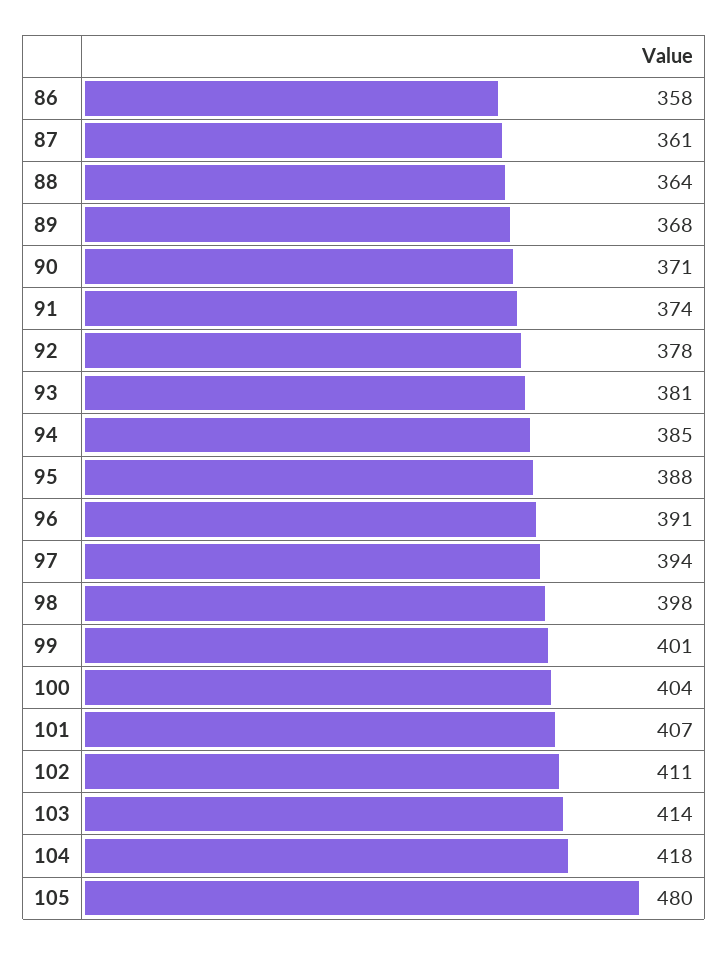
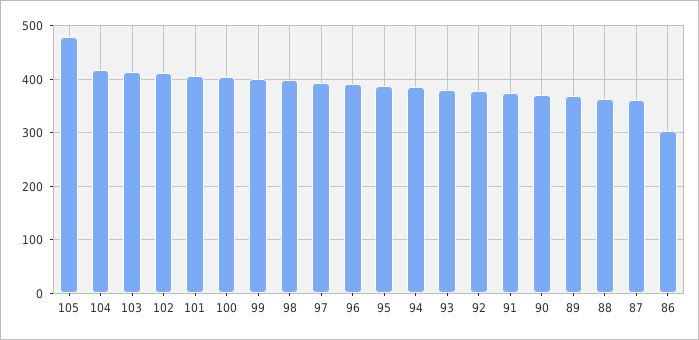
  {
-   "86": 358,
+   "86": 300,
    "87": 361,
    "88": 364,
    "89": 368,
    "90": 371,
    "91": 374,
    "92": 378,
    "93": 381,
    "94": 385,
    "95": 388,
    "96": 391,
    "97": 394,
    "98": 398,
    "99": 401,
    "100": 404,
    "101": 407,
    "102": 411,
    "103": 414,
    "104": 418,
    "105": 480
  }

